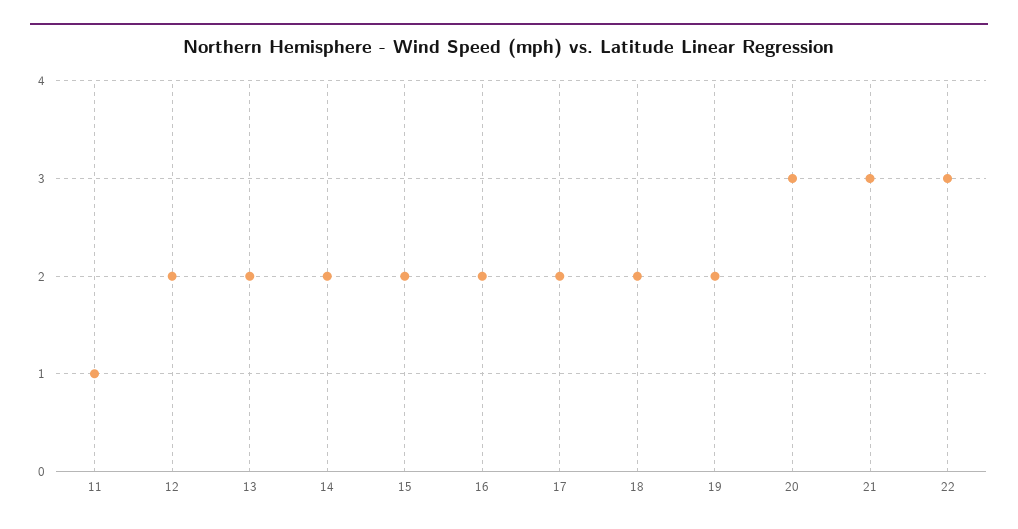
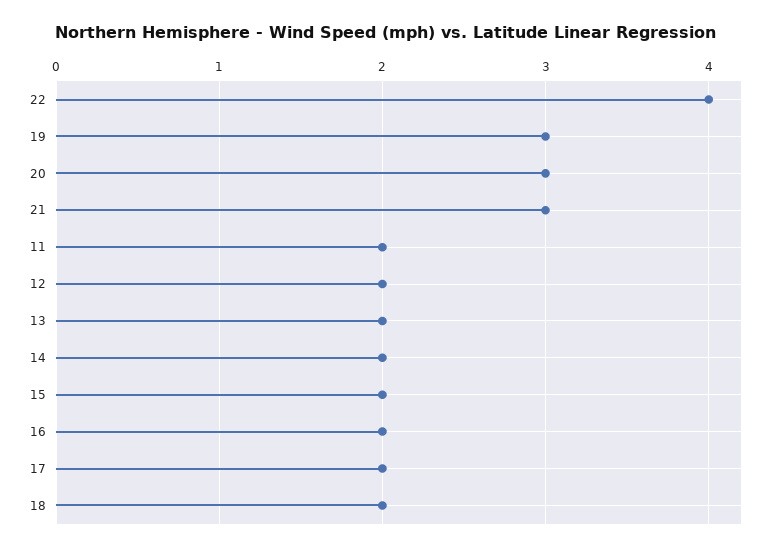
  {
-   "11": 1,
+   "11": 2,
    "12": 2,
    "13": 2,
    "14": 2,
    "15": 2,
    "16": 2,
    "17": 2,
    "18": 2,
-   "19": 2,
+   "19": 3,
    "20": 3,
    "21": 3,
-   "22": 3
+   "22": 4
  }

